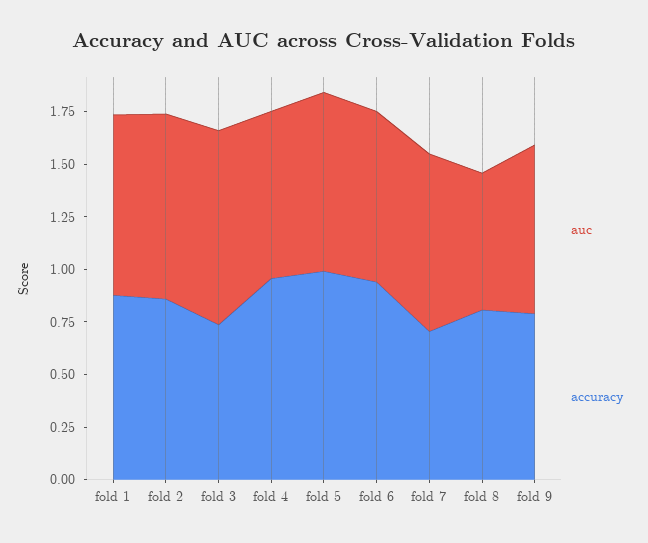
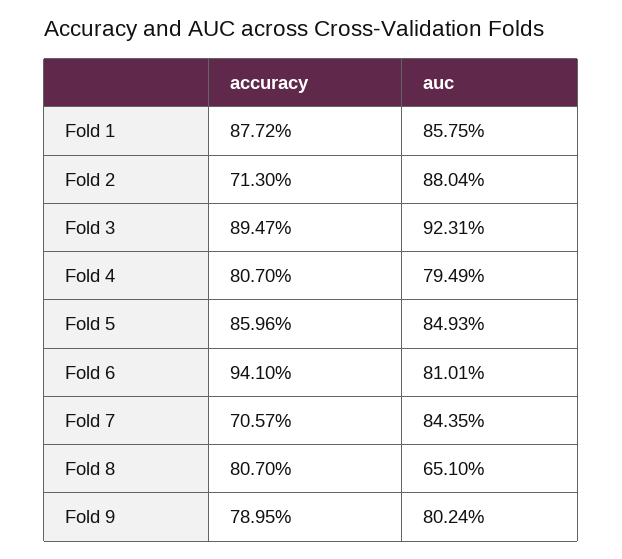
  {
    "auc": {
      "fold 1": 0.8575,
      "fold 2": 0.8804,
      "fold 3": 0.9231,
      "fold 4": 0.7949,
      "fold 5": 0.8493,
      "fold 6": 0.8101,
      "fold 7": 0.8435,
      "fold 8": 0.651,
      "fold 9": 0.8024
    },
    "accuracy": {
      "fold 1": 0.8772,
-     "fold 2": 0.85,
+     "fold 2": 0.713,
-     "fold 3": 0.75,
+     "fold 3": 0.8947,
-     "fold 4": 0.95,
+     "fold 4": 0.807,
-     "fold 5": 1,
+     "fold 5": 0.8596,
      "fold 6": 0.941,
      "fold 7": 0.7057,
      "fold 8": 0.807,
      "fold 9": 0.7895
    }
  }

